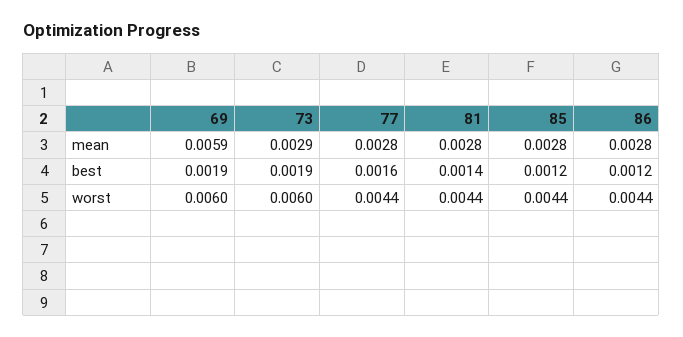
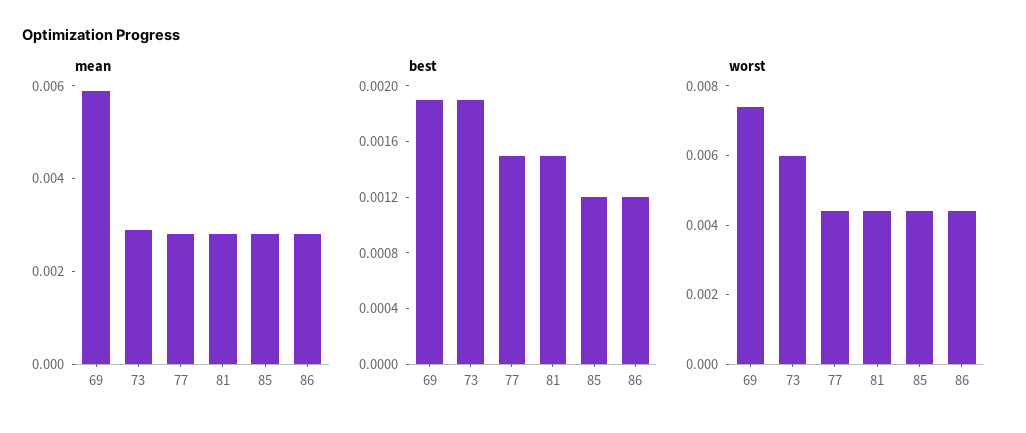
  {
    "mean": {
      "69": 0.0059,
      "73": 0.0029,
      "77": 0.0028,
      "81": 0.0028,
      "85": 0.0028,
      "86": 0.0028
    },
    "best": {
      "69": 0.0019,
      "73": 0.0019,
-     "77": 0.0016,
+     "77": 0.0015,
-     "81": 0.0014,
+     "81": 0.0015,
      "85": 0.0012,
      "86": 0.0012
    },
    "worst": {
-     "69": 0.006,
+     "69": 0.0075,
      "73": 0.006,
      "77": 0.0044,
      "81": 0.0044,
      "85": 0.0044,
      "86": 0.0044
    }
  }

